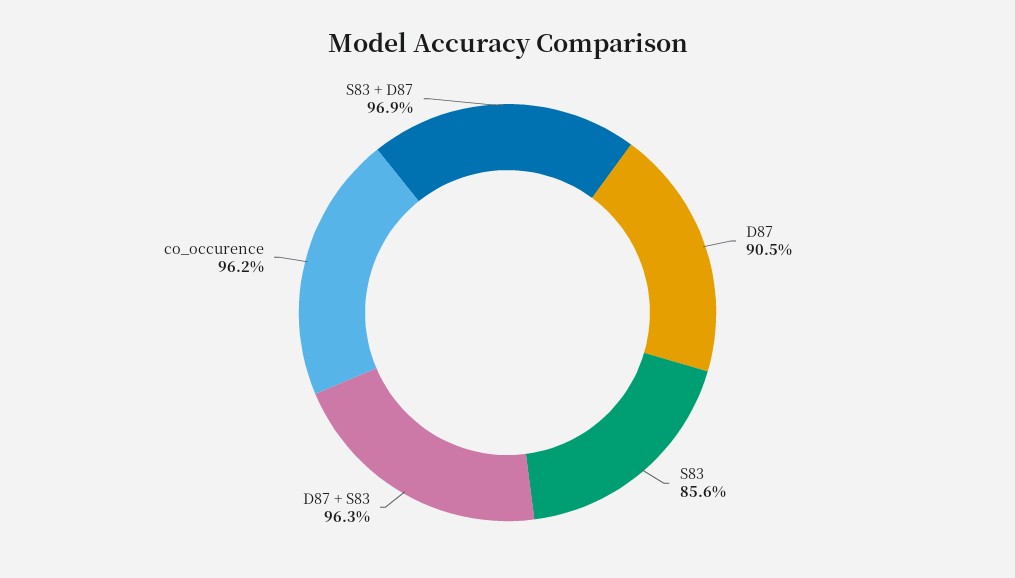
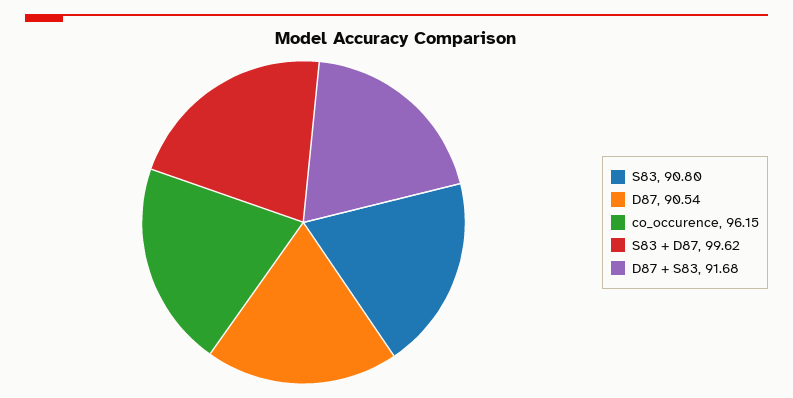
  {
    "D87": 90.54,
-   "S83": 85.6,
+   "S83": 90.8,
-   "D87 + S83": 96.3,
+   "D87 + S83": 91.68,
    "co_occurence": 96.15,
-   "S83 + D87": 96.9
+   "S83 + D87": 99.62
  }

